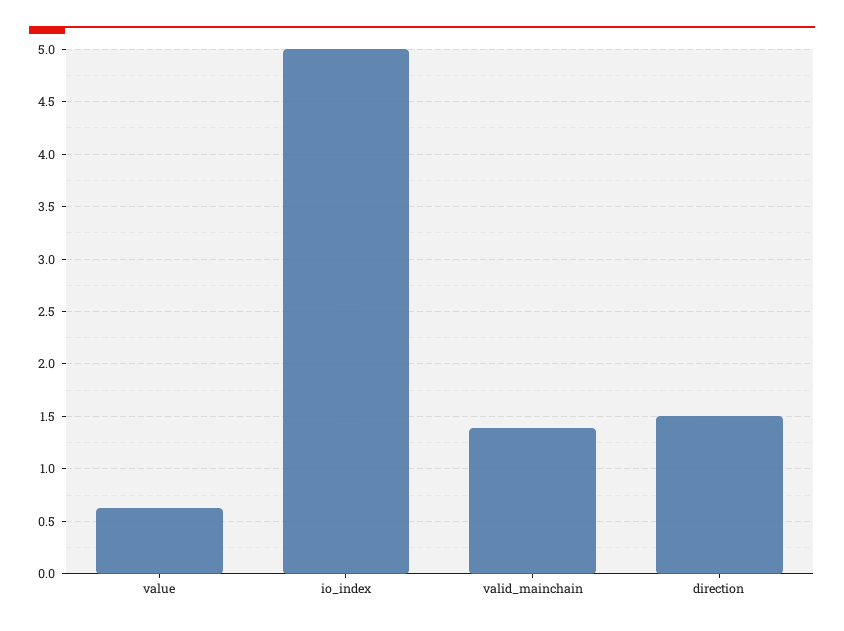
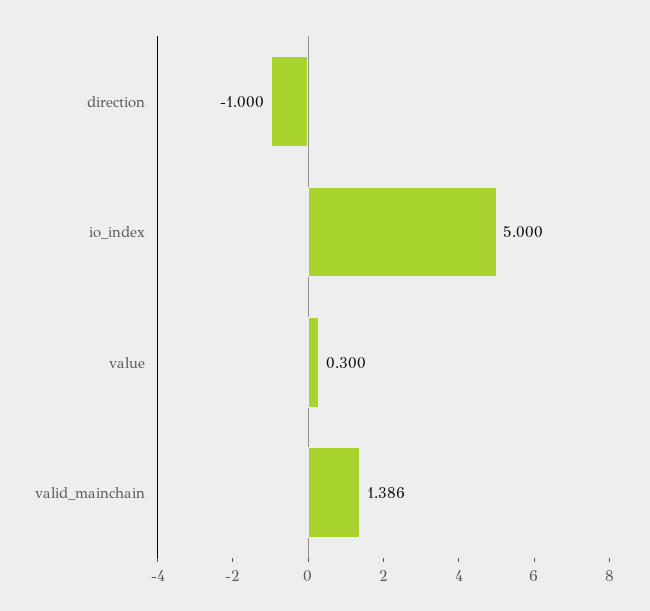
  {
-   "value": 0.6,
+   "value": 0.3,
    "io_index": 5,
    "valid_mainchain": 1.386,
-   "direction": 1.5
+   "direction": -1
  }

